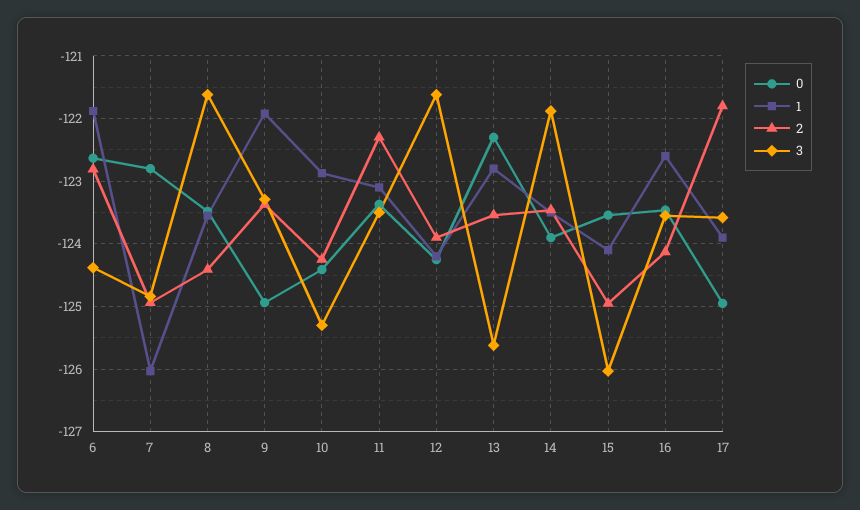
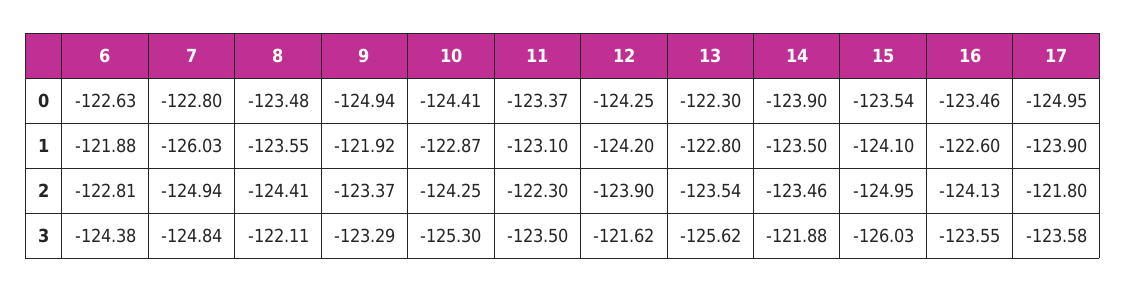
  {
    "0": {
      "6": -122.63,
      "7": -122.8,
      "8": -123.48,
      "9": -124.94,
      "10": -124.41,
      "11": -123.37,
      "12": -124.25,
      "13": -122.3,
      "14": -123.9,
      "15": -123.54,
      "16": -123.46,
      "17": -124.95
    },
    "1": {
      "6": -121.88,
      "7": -126.03,
      "8": -123.55,
      "9": -121.92,
      "10": -122.87,
      "11": -123.1,
      "12": -124.2,
      "13": -122.8,
      "14": -123.5,
      "15": -124.1,
      "16": -122.6,
      "17": -123.9
    },
    "2": {
      "6": -122.81,
      "7": -124.94,
      "8": -124.41,
      "9": -123.37,
      "10": -124.25,
      "11": -122.3,
      "12": -123.9,
      "13": -123.54,
      "14": -123.46,
      "15": -124.95,
      "16": -124.13,
      "17": -121.8
    },
    "3": {
      "6": -124.38,
      "7": -124.84,
-     "8": -121.6,
+     "8": -122.11,
      "9": -123.29,
      "10": -125.3,
      "11": -123.5,
      "12": -121.62,
      "13": -125.62,
      "14": -121.88,
      "15": -126.03,
      "16": -123.55,
      "17": -123.58
    }
  }

